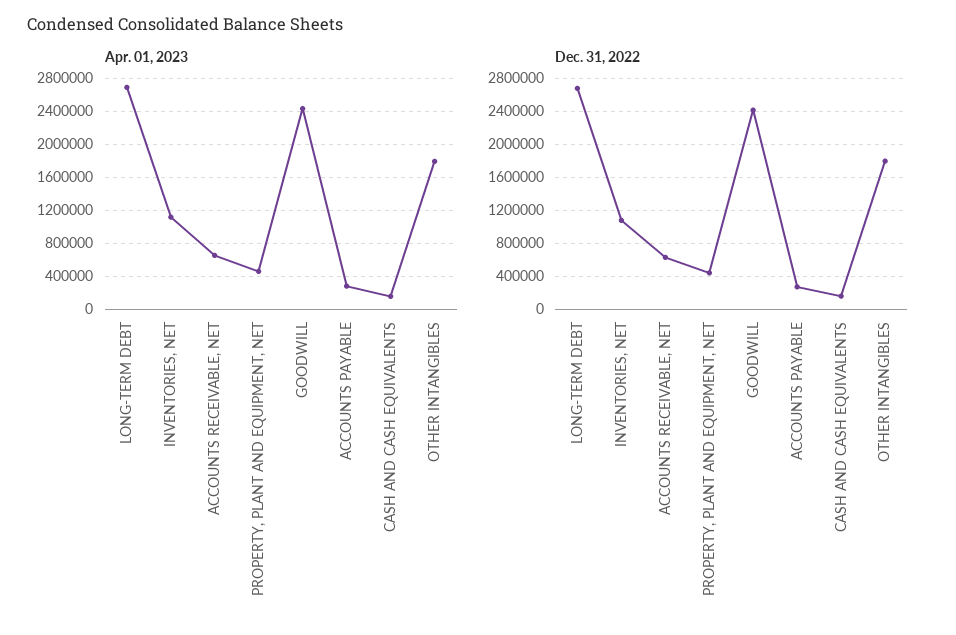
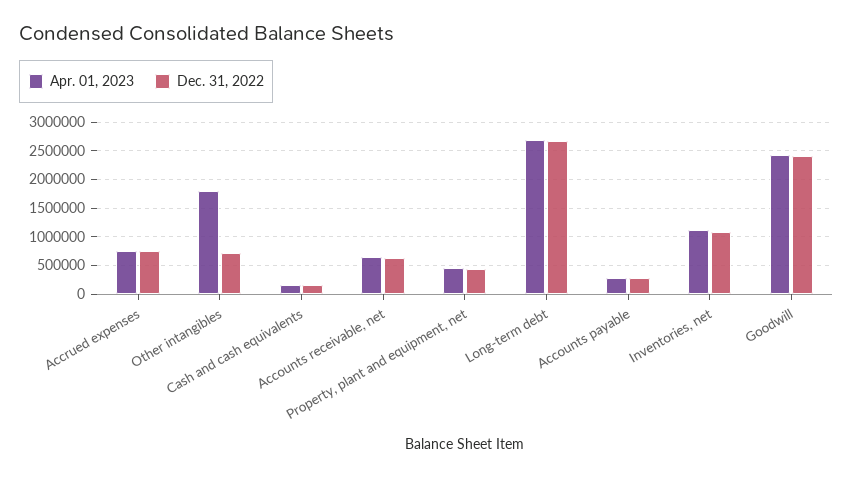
  {
    "Apr. 01, 2023": {
      "LONG-TERM DEBT": 2700000,
      "INVENTORIES, NET": 1100000,
      "ACCOUNTS RECEIVABLE, NET": 700000,
      "PROPERTY, PLANT AND EQUIPMENT, NET": 500000,
      "GOODWILL": 2400000,
      "ACCOUNTS PAYABLE": 300000,
      "CASH AND CASH EQUIVALENTS": 200000,
-     "OTHER INTANGIBLES": 1800000
+     "OTHER INTANGIBLES": 1800000,
+     "Accrued expenses": 750000
    },
    "Dec. 31, 2022": {
      "LONG-TERM DEBT": 2700000,
      "INVENTORIES, NET": 1100000,
      "ACCOUNTS RECEIVABLE, NET": 600000,
      "PROPERTY, PLANT AND EQUIPMENT, NET": 400000,
      "GOODWILL": 2400000,
      "ACCOUNTS PAYABLE": 300000,
      "CASH AND CASH EQUIVALENTS": 200000,
-     "OTHER INTANGIBLES": 1800000
+     "OTHER INTANGIBLES": 750000,
+     "Accrued expenses": 750000
    }
  }

